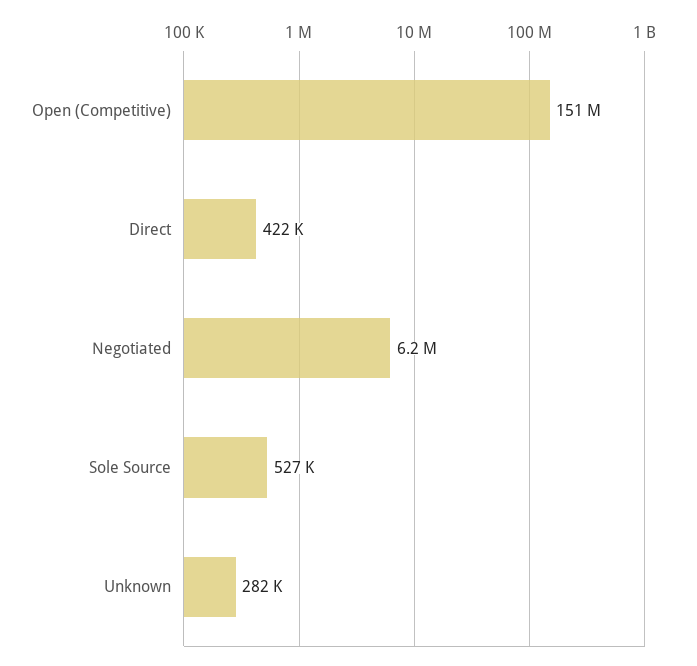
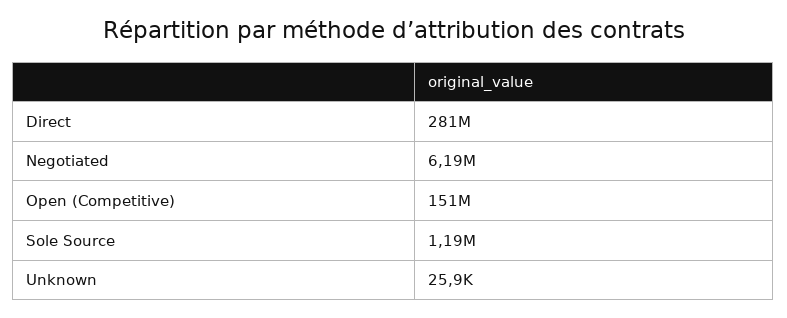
  {
    "Open (Competitive)": 151000000,
-   "Direct": 422000,
+   "Direct": 281000000,
    "Negotiated": 6190000,
-   "Sole Source": 527000,
+   "Sole Source": 1190000,
-   "Unknown": 282000
+   "Unknown": 25900
  }

